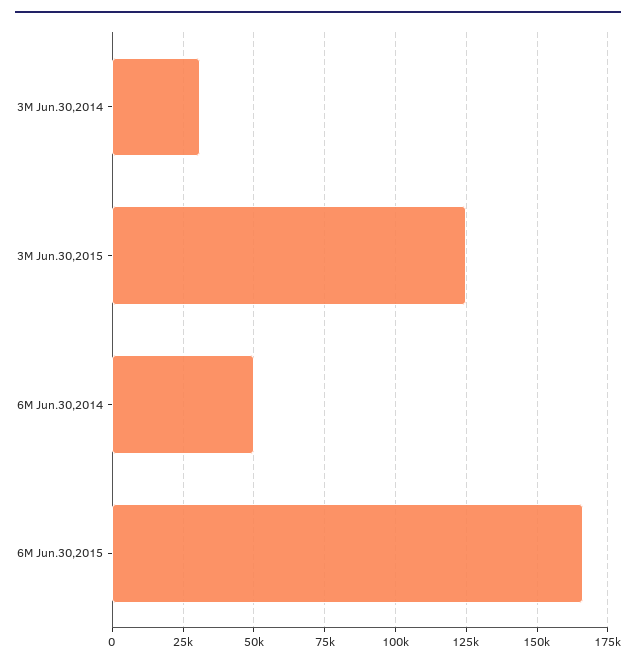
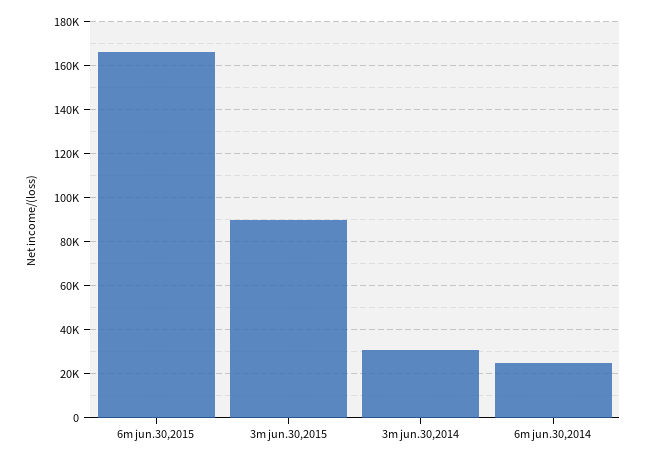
  {
    "3M Jun.30,2014": 30000,
-   "3M Jun.30,2015": 125000,
+   "3M Jun.30,2015": 90000,
-   "6M Jun.30,2014": 50000,
+   "6M Jun.30,2014": 25000,
    "6M Jun.30,2015": 167500
  }

